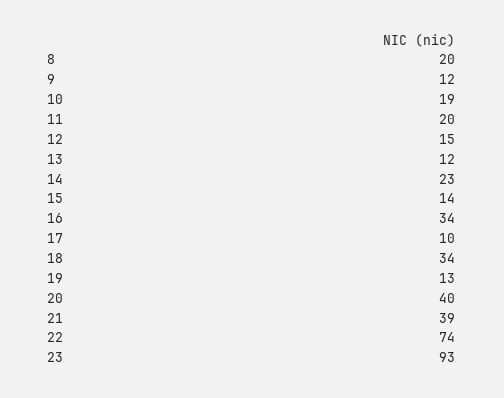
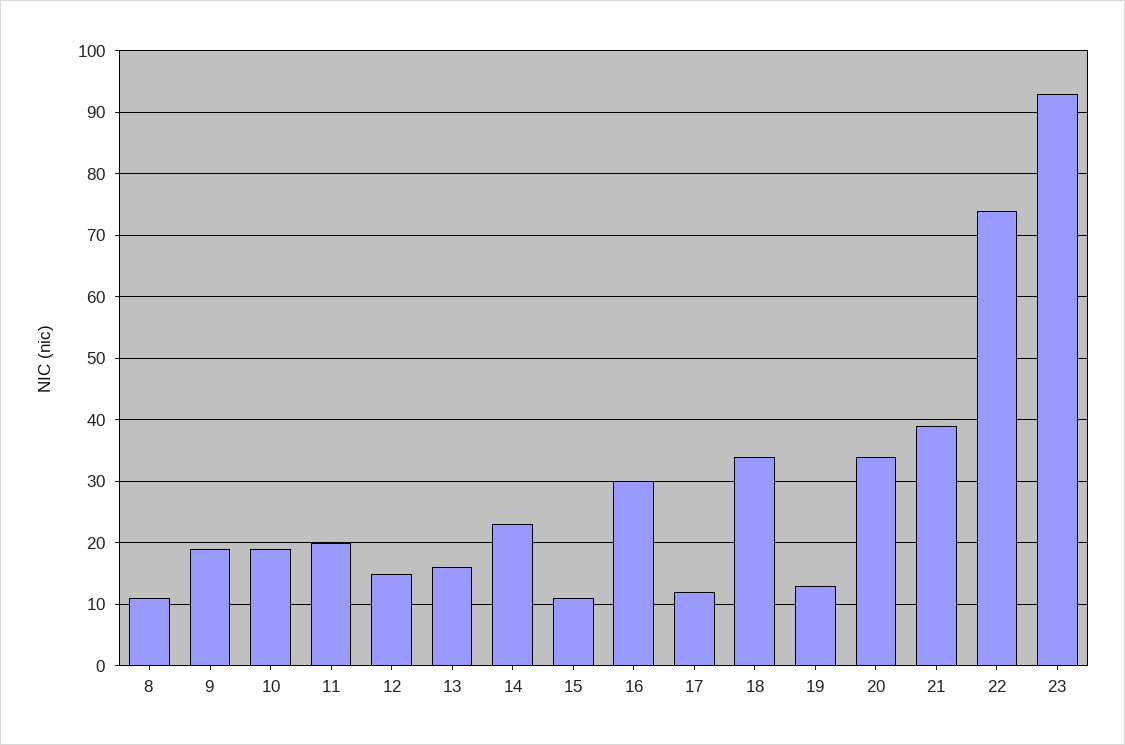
  {
-   "8": 20,
+   "8": 11,
-   "9": 12,
+   "9": 19,
    "10": 19,
    "11": 20,
    "12": 15,
-   "13": 12,
+   "13": 16,
    "14": 23,
-   "15": 14,
+   "15": 11,
-   "16": 34,
+   "16": 30,
-   "17": 10,
+   "17": 12,
    "18": 34,
    "19": 13,
-   "20": 40,
+   "20": 34,
    "21": 39,
    "22": 74,
    "23": 93
  }

